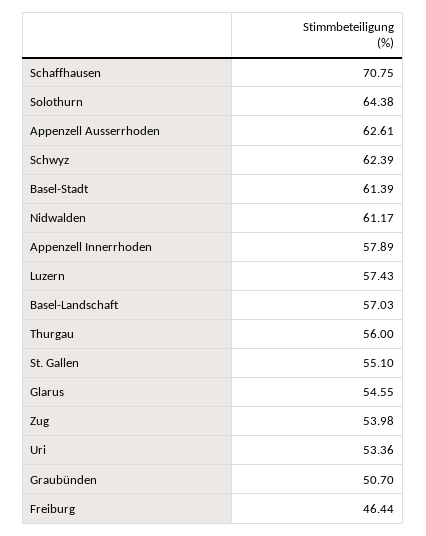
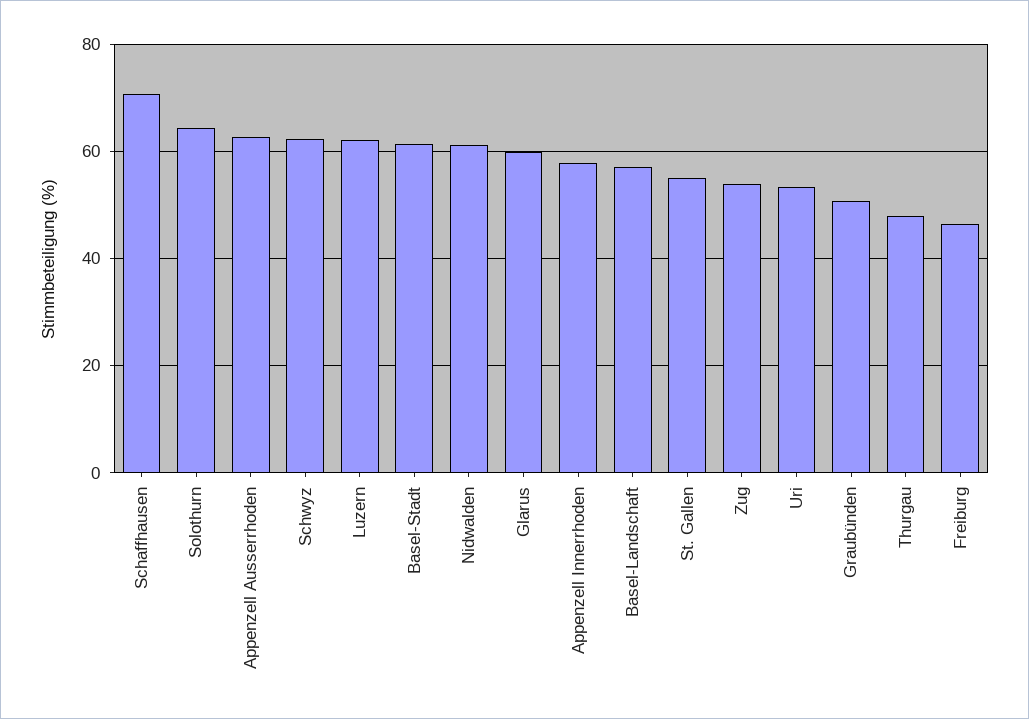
  {
    "Schaffhausen": 70.75,
    "Solothurn": 64.38,
    "Appenzell Ausserrhoden": 62.61,
    "Schwyz": 62.39,
    "Basel-Stadt": 61.39,
    "Nidwalden": 61.17,
    "Appenzell Innerrhoden": 57.89,
-   "Luzern": 57.43,
+   "Luzern": 62,
    "Basel-Landschaft": 57.03,
-   "Thurgau": 56,
+   "Thurgau": 48,
    "St. Gallen": 55.1,
-   "Glarus": 54.55,
+   "Glarus": 60,
    "Zug": 53.98,
    "Uri": 53.36,
    "Graubünden": 50.7,
    "Freiburg": 46.44
  }

